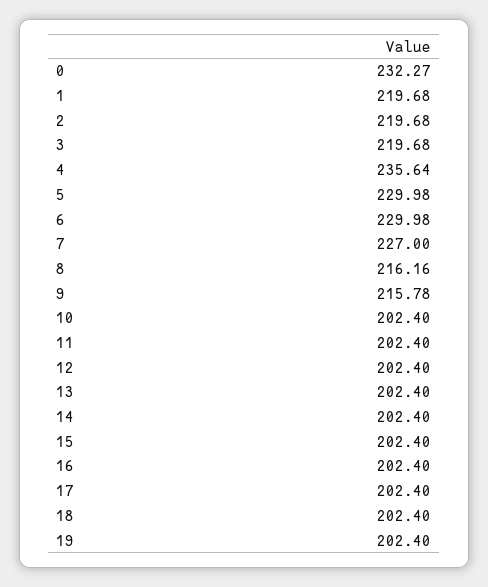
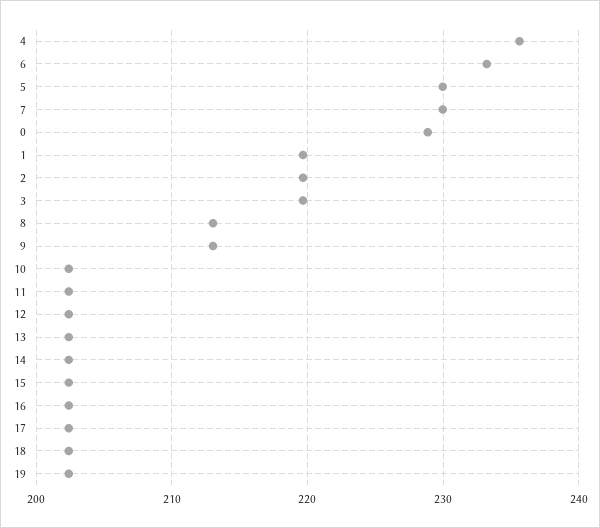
  {
-   "0": 232.27,
+   "0": 229,
    "1": 219.68,
    "2": 219.68,
    "3": 219.68,
    "4": 235.64,
    "5": 229.98,
-   "6": 229.98,
+   "6": 233,
-   "7": 227,
+   "7": 230,
-   "8": 216.16,
+   "8": 213,
-   "9": 215.78,
+   "9": 213,
    "10": 202.4,
    "11": 202.4,
    "12": 202.4,
    "13": 202.4,
    "14": 202.4,
    "15": 202.4,
    "16": 202.4,
    "17": 202.4,
    "18": 202.4,
    "19": 202.4
  }

